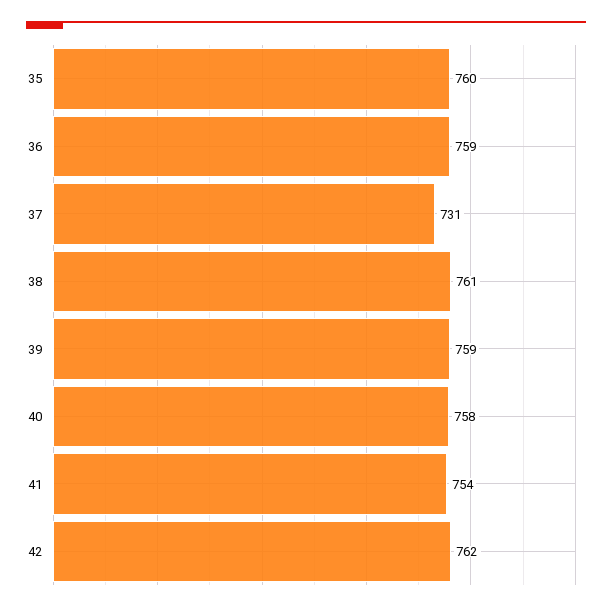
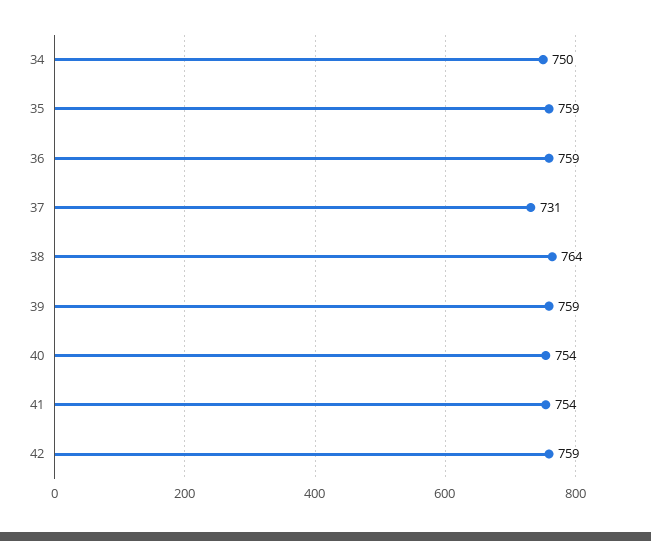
  {
-   "35": 760,
+   "35": 759,
    "36": 759,
    "37": 731,
-   "38": 761,
+   "38": 764,
    "39": 759,
-   "40": 758,
+   "40": 754,
    "41": 754,
-   "42": 762
+   "42": 759,
+   "34": 750
  }

